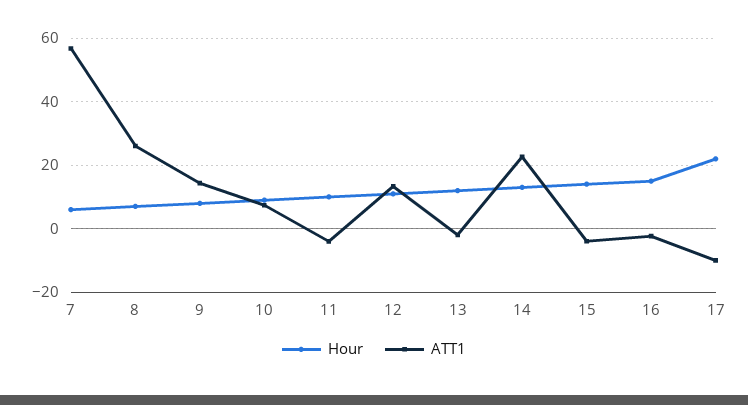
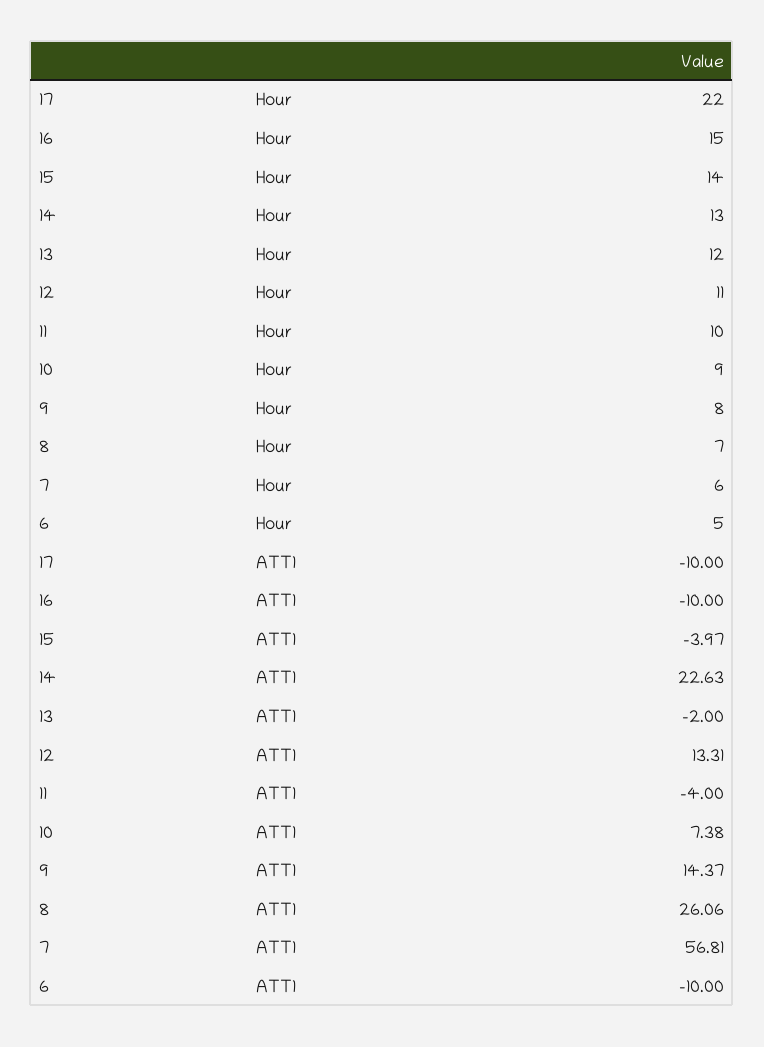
  {
    "Hour": {
      "7": 6,
      "8": 7,
      "9": 8,
      "10": 9,
      "11": 10,
      "12": 11,
      "13": 12,
      "14": 13,
      "15": 14,
      "16": 15,
-     "17": 22
+     "17": 22,
+     "6": 5
    },
    "ATT1": {
      "7": 56.81,
      "8": 26.06,
      "9": 14.37,
      "10": 7.38,
      "11": -4,
      "12": 13.31,
      "13": -2,
      "14": 22.63,
      "15": -3.97,
-     "16": -2,
+     "16": -10,
-     "17": -10
+     "17": -10,
+     "6": -10
    }
  }

